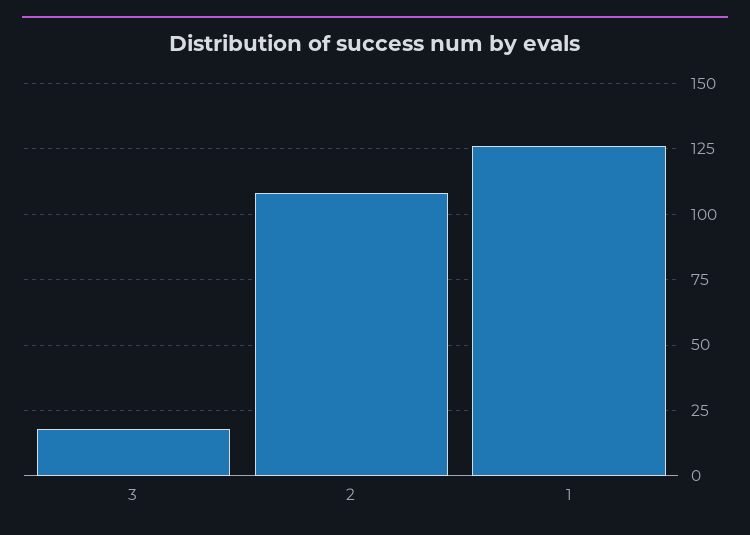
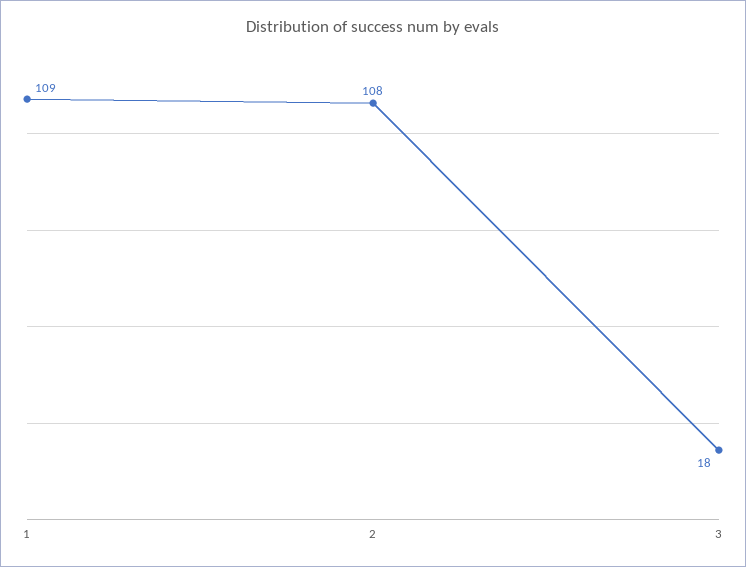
  {
    "3": 18,
    "2": 108,
-   "1": 125
+   "1": 109
  }

